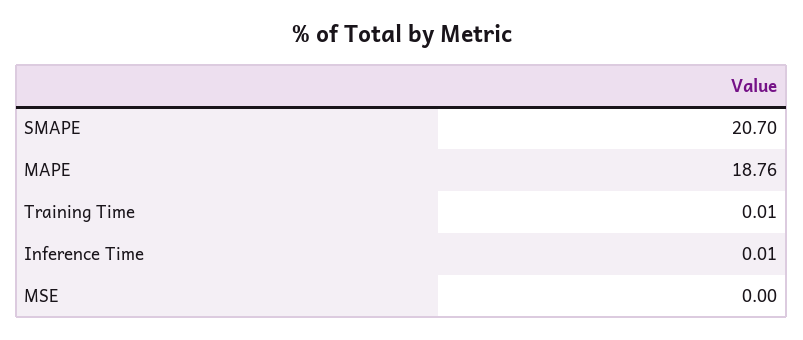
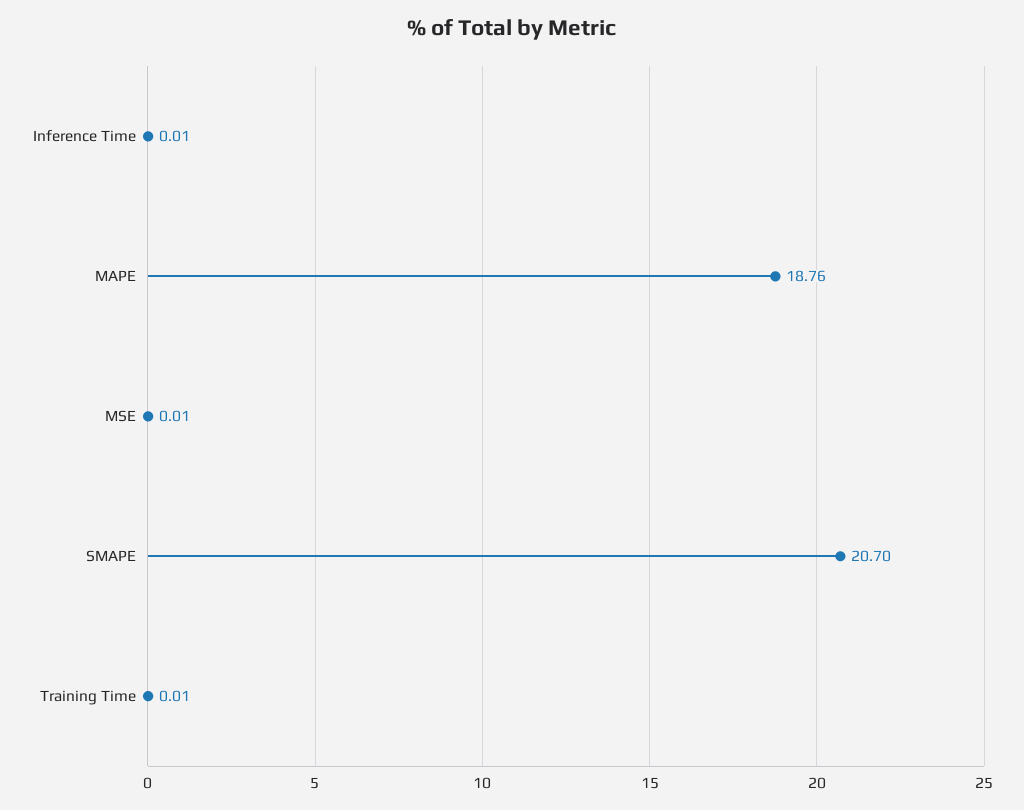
  {
    "SMAPE": 20.7,
    "MAPE": 18.76,
    "Training Time": 0.01,
    "Inference Time": 0.01,
-   "MSE": 0
+   "MSE": 0.01
  }

